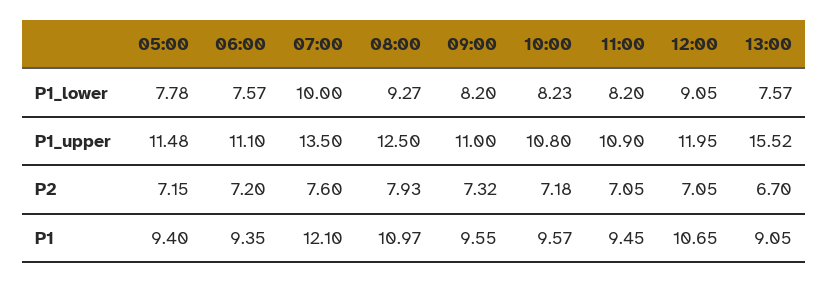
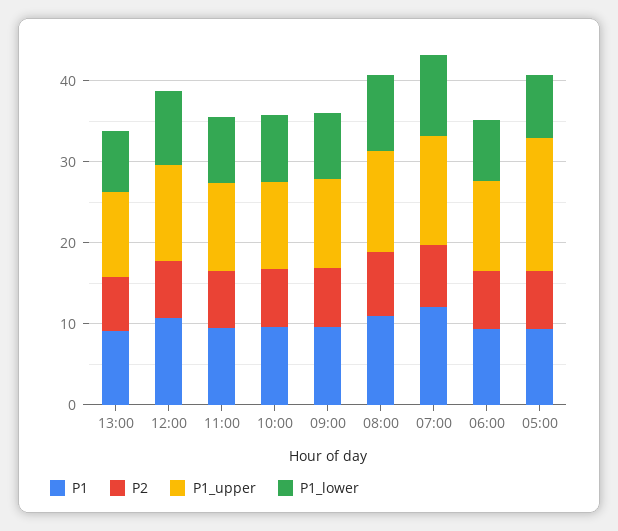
  {
    "P1_lower": {
      "05:00": 7.78,
      "06:00": 7.57,
      "07:00": 10,
      "08:00": 9.27,
      "09:00": 8.2,
      "10:00": 8.23,
      "11:00": 8.2,
      "12:00": 9.05,
      "13:00": 7.57
    },
    "P1_upper": {
-     "05:00": 11.48,
+     "05:00": 16,
      "06:00": 11.1,
      "07:00": 13.5,
      "08:00": 12.5,
      "09:00": 11,
      "10:00": 10.8,
      "11:00": 10.9,
      "12:00": 11.95,
-     "13:00": 15.52
+     "13:00": 10
    },
    "P2": {
      "05:00": 7.15,
      "06:00": 7.2,
      "07:00": 7.6,
      "08:00": 7.93,
      "09:00": 7.32,
      "10:00": 7.18,
      "11:00": 7.05,
      "12:00": 7.05,
      "13:00": 6.7
    },
    "P1": {
      "05:00": 9.4,
      "06:00": 9.35,
      "07:00": 12.1,
      "08:00": 10.97,
      "09:00": 9.55,
      "10:00": 9.57,
      "11:00": 9.45,
      "12:00": 10.65,
      "13:00": 9.05
    }
  }

